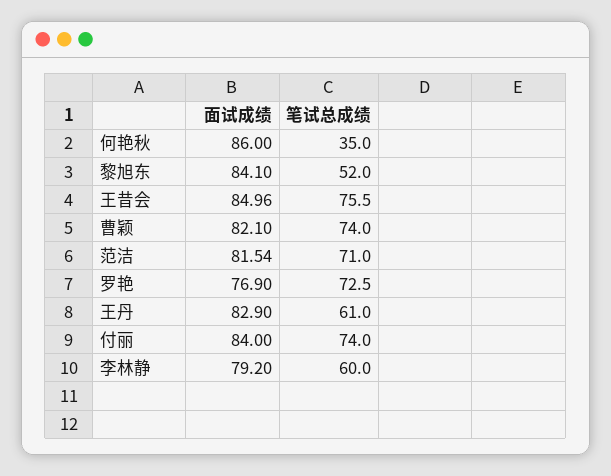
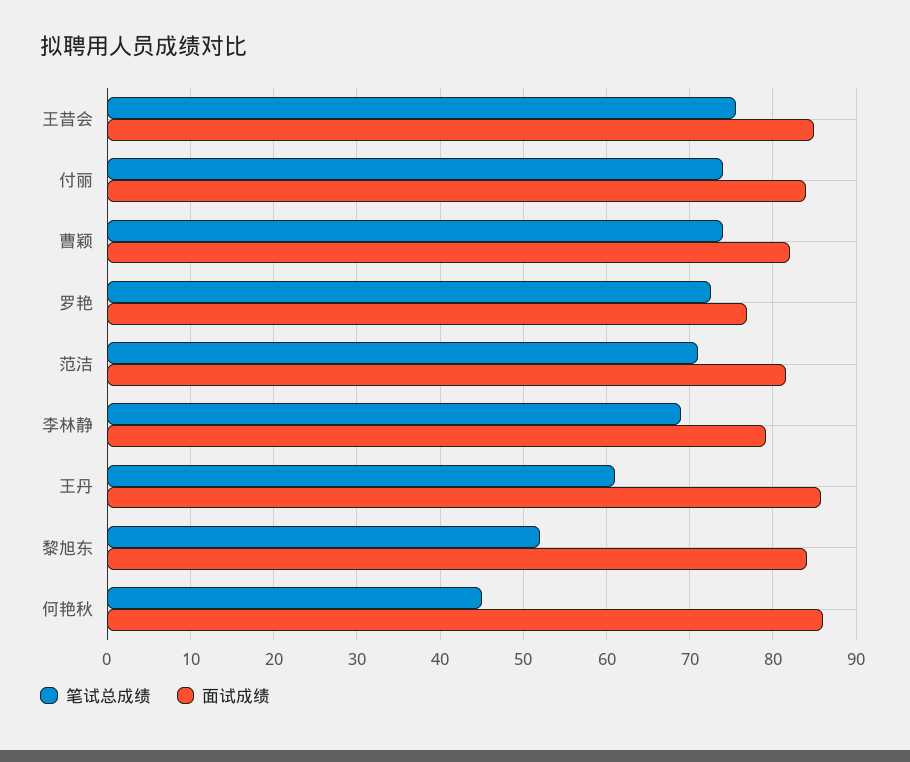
  {
    "面试成绩": {
      "何艳秋": 86,
      "黎旭东": 84.1,
      "王昔会": 84.96,
      "曹颖": 82.1,
      "范洁": 81.54,
      "罗艳": 76.9,
-     "王丹": 82.9,
+     "王丹": 86,
      "付丽": 84,
      "李林静": 79.2
    },
    "笔试总成绩": {
-     "何艳秋": 35,
+     "何艳秋": 45,
      "黎旭东": 52,
      "王昔会": 75.5,
      "曹颖": 74,
      "范洁": 71,
      "罗艳": 72.5,
      "王丹": 61,
      "付丽": 74,
-     "李林静": 60
+     "李林静": 69
    }
  }

